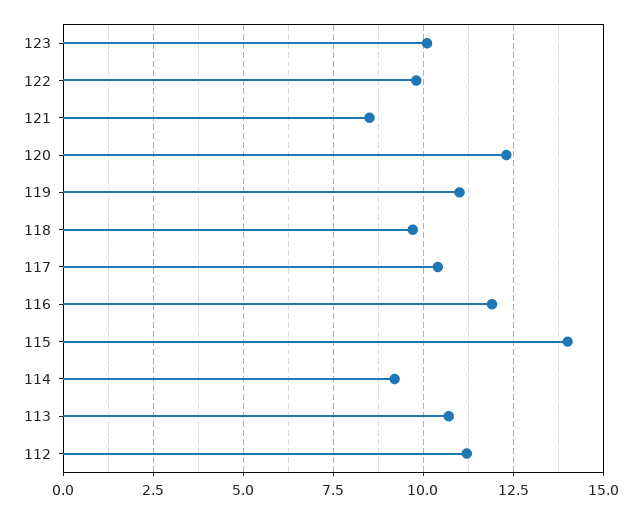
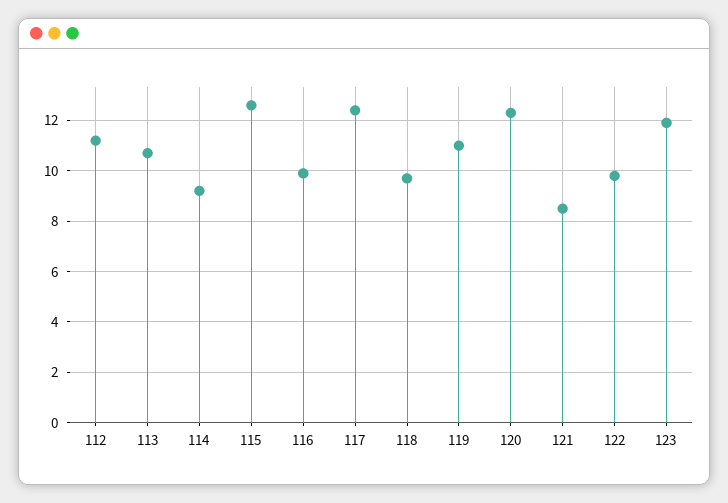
  {
-   "123": 10,
+   "123": 12,
    "122": 10,
    "121": 8.5,
    "120": 12.5,
    "119": 11,
    "118": 9.5,
-   "117": 10.5,
+   "117": 12.5,
-   "116": 12,
+   "116": 10,
-   "115": 14,
+   "115": 12.5,
    "114": 9,
    "113": 10.5,
    "112": 11
  }

